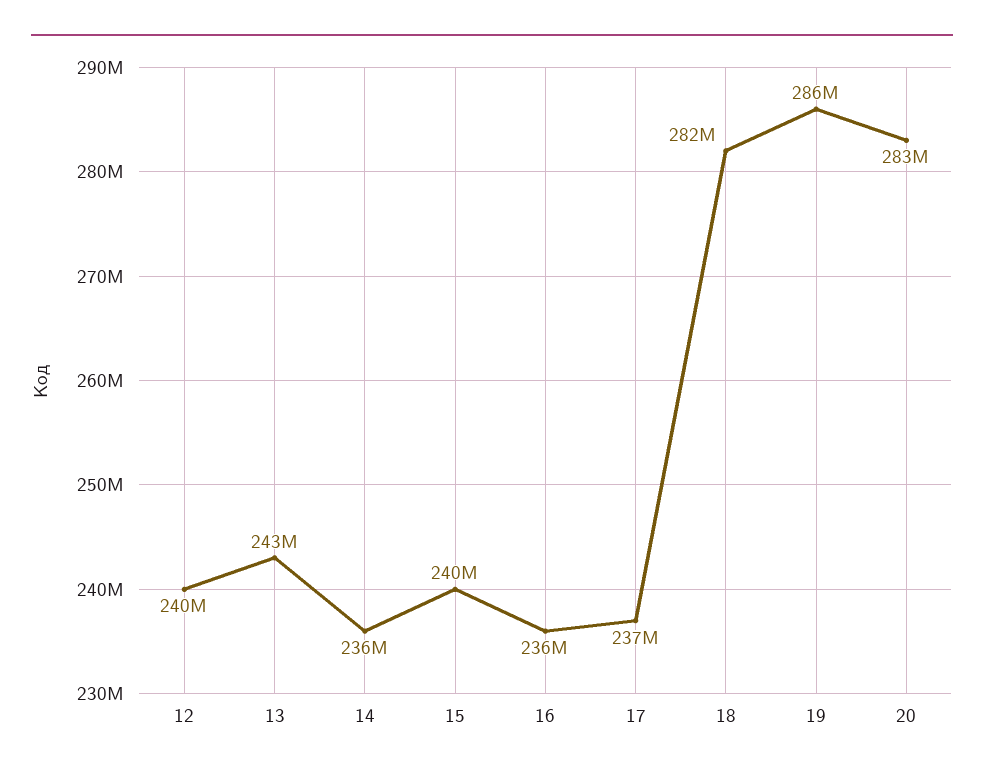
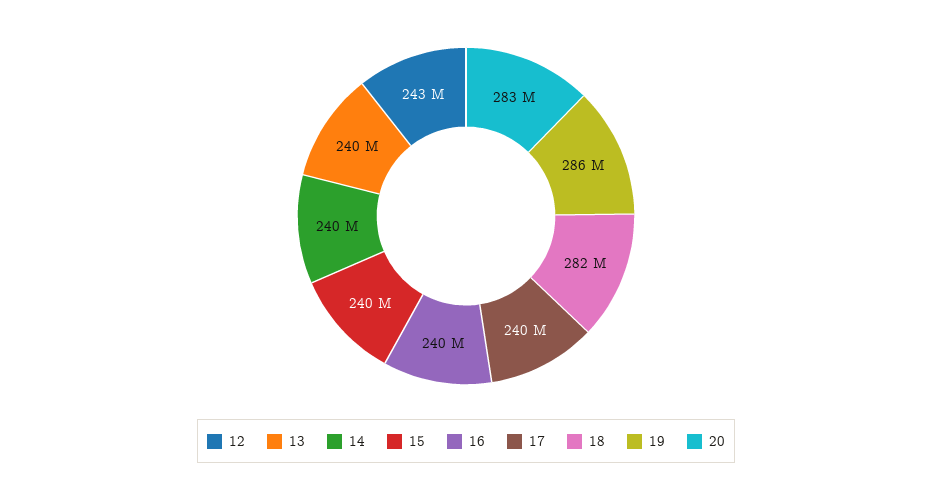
  {
-   "12": 240000000,
+   "12": 243000000,
-   "13": 243000000,
+   "13": 240000000,
-   "14": 236000000,
+   "14": 240000000,
    "15": 240000000,
-   "16": 236000000,
+   "16": 240000000,
-   "17": 237000000,
+   "17": 240000000,
    "18": 282000000,
    "19": 286000000,
    "20": 283000000
  }

